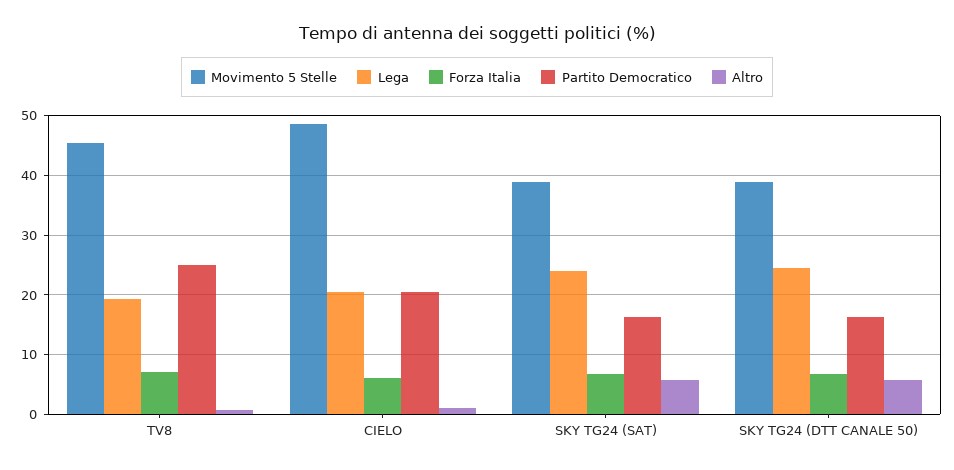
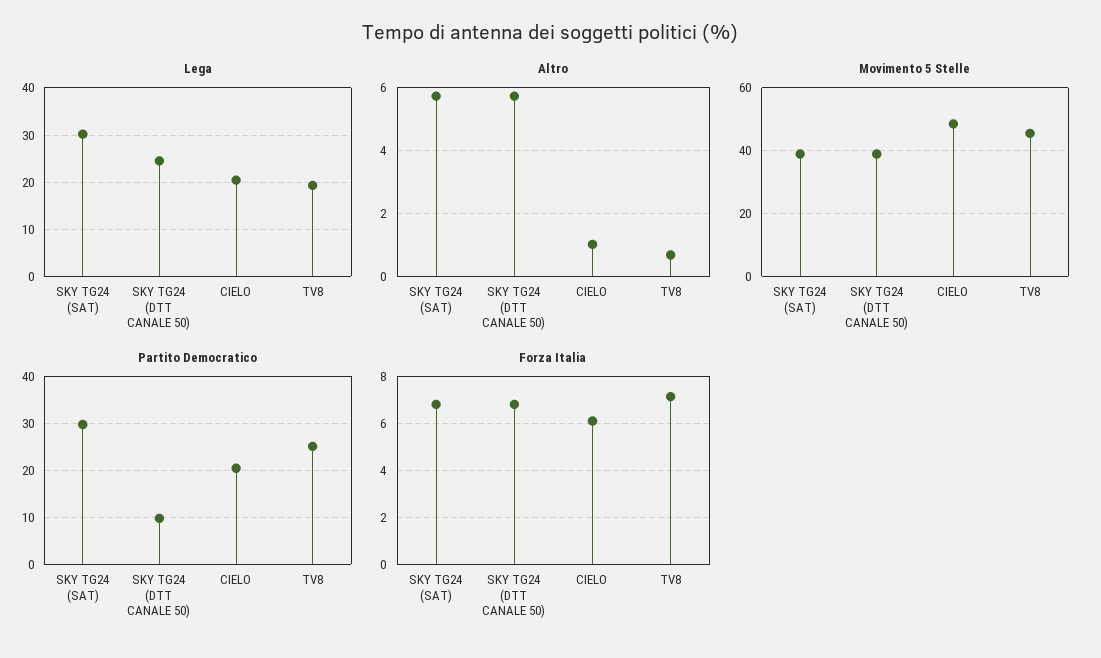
  {
    "Movimento 5 Stelle": {
      "TV8": 46,
      "CIELO": 48,
      "SKY TG24 (SAT)": 38,
      "SKY TG24 (DTT CANALE 50)": 38
    },
    "Lega": {
      "TV8": 20,
      "CIELO": 20,
-     "SKY TG24 (SAT)": 24,
+     "SKY TG24 (SAT)": 30,
      "SKY TG24 (DTT CANALE 50)": 24
    },
    "Forza Italia": {
      "TV8": 7,
      "CIELO": 6,
      "SKY TG24 (SAT)": 7,
      "SKY TG24 (DTT CANALE 50)": 7
    },
    "Partito Democratico": {
      "TV8": 26,
      "CIELO": 20,
-     "SKY TG24 (SAT)": 16,
+     "SKY TG24 (SAT)": 30,
-     "SKY TG24 (DTT CANALE 50)": 16
+     "SKY TG24 (DTT CANALE 50)": 10
    },
    "Altro": {
      "TV8": 0.6,
      "CIELO": 1,
      "SKY TG24 (SAT)": 5.8,
      "SKY TG24 (DTT CANALE 50)": 5.8
    }
  }

